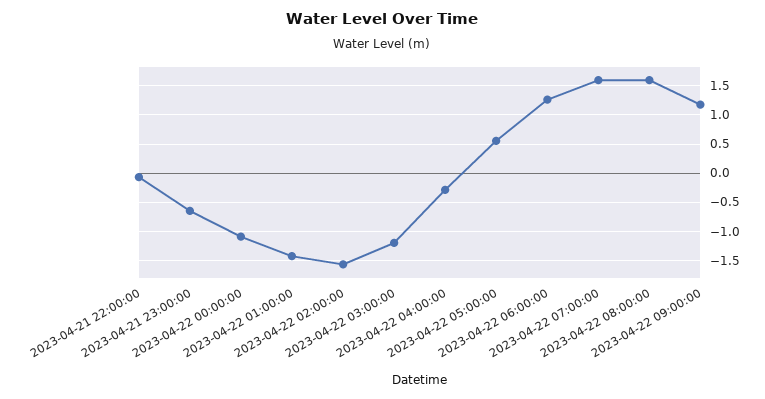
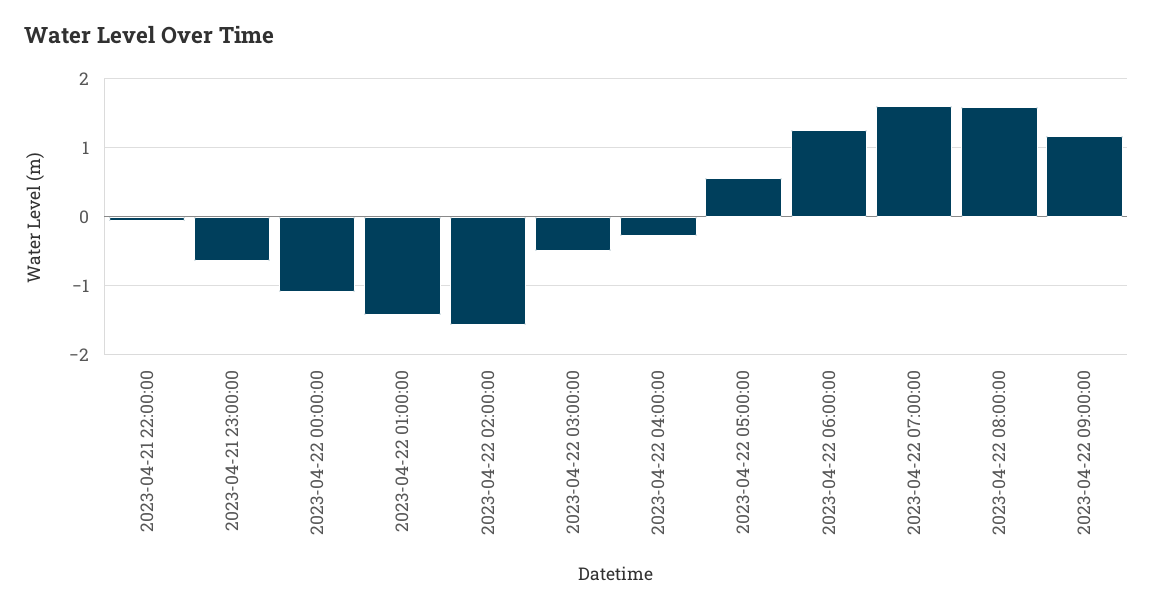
  {
    "2023-04-21 22:00:00": -0.1,
    "2023-04-21 23:00:00": -0.6,
    "2023-04-22 00:00:00": -1.1,
    "2023-04-22 01:00:00": -1.4,
    "2023-04-22 02:00:00": -1.6,
-   "2023-04-22 03:00:00": -1.25,
+   "2023-04-22 03:00:00": -0.5,
    "2023-04-22 04:00:00": -0.3,
    "2023-04-22 05:00:00": 0.6,
    "2023-04-22 06:00:00": 1.3,
    "2023-04-22 07:00:00": 1.6,
    "2023-04-22 08:00:00": 1.6,
    "2023-04-22 09:00:00": 1.2
  }

